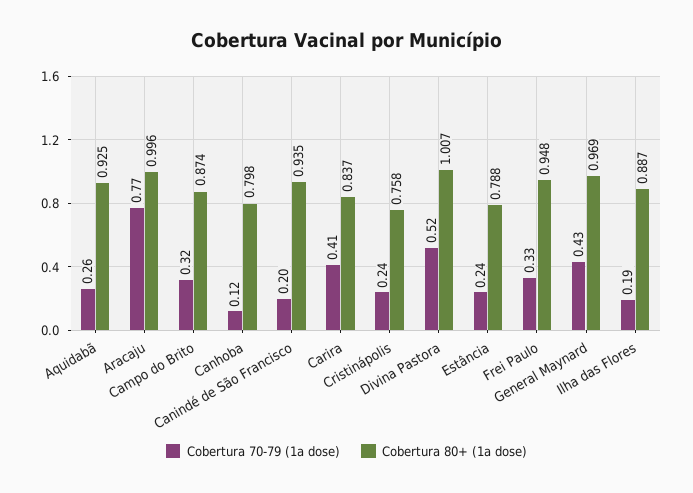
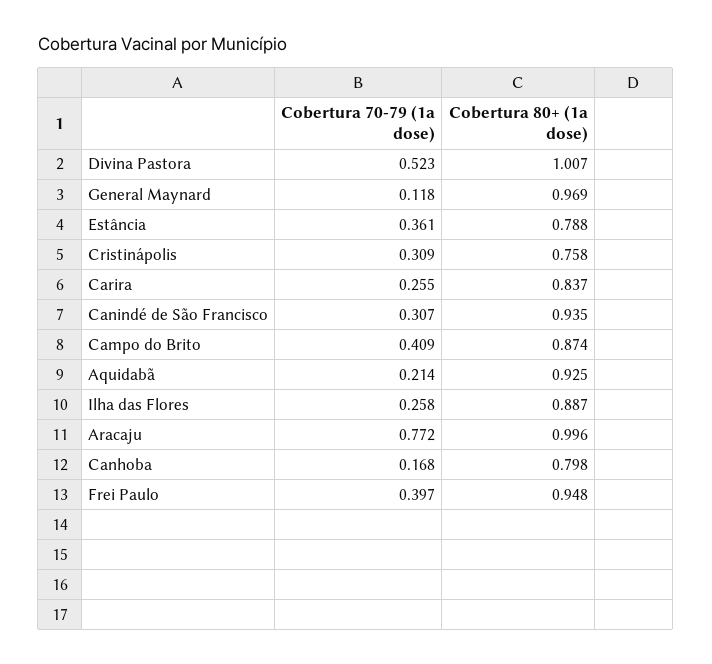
  {
    "Cobertura 70-79 (1a dose)": {
-     "Aquidabã": 0.26,
+     "Aquidabã": 0.214,
      "Aracaju": 0.772,
-     "Campo do Brito": 0.32,
+     "Campo do Brito": 0.409,
-     "Canhoba": 0.12,
+     "Canhoba": 0.168,
-     "Canindé de São Francisco": 0.2,
+     "Canindé de São Francisco": 0.307,
-     "Carira": 0.41,
+     "Carira": 0.255,
-     "Cristinápolis": 0.24,
+     "Cristinápolis": 0.309,
      "Divina Pastora": 0.523,
-     "Estância": 0.24,
+     "Estância": 0.361,
-     "Frei Paulo": 0.33,
+     "Frei Paulo": 0.397,
-     "General Maynard": 0.43,
+     "General Maynard": 0.118,
-     "Ilha das Flores": 0.19
+     "Ilha das Flores": 0.258
    },
    "Cobertura 80+ (1a dose)": {
      "Aquidabã": 0.925,
      "Aracaju": 0.996,
      "Campo do Brito": 0.874,
      "Canhoba": 0.798,
      "Canindé de São Francisco": 0.935,
      "Carira": 0.837,
      "Cristinápolis": 0.758,
      "Divina Pastora": 1.007,
      "Estância": 0.788,
      "Frei Paulo": 0.948,
      "General Maynard": 0.969,
      "Ilha das Flores": 0.887
    }
  }

